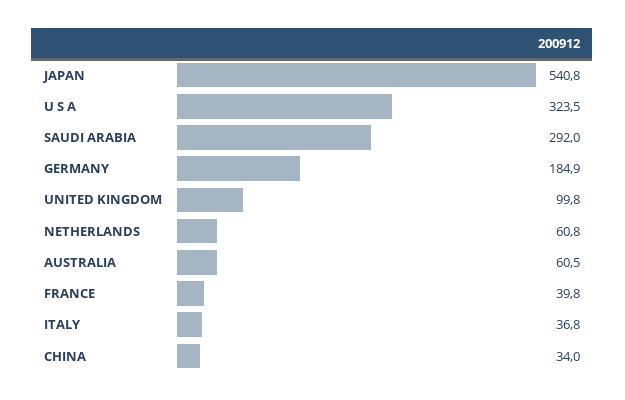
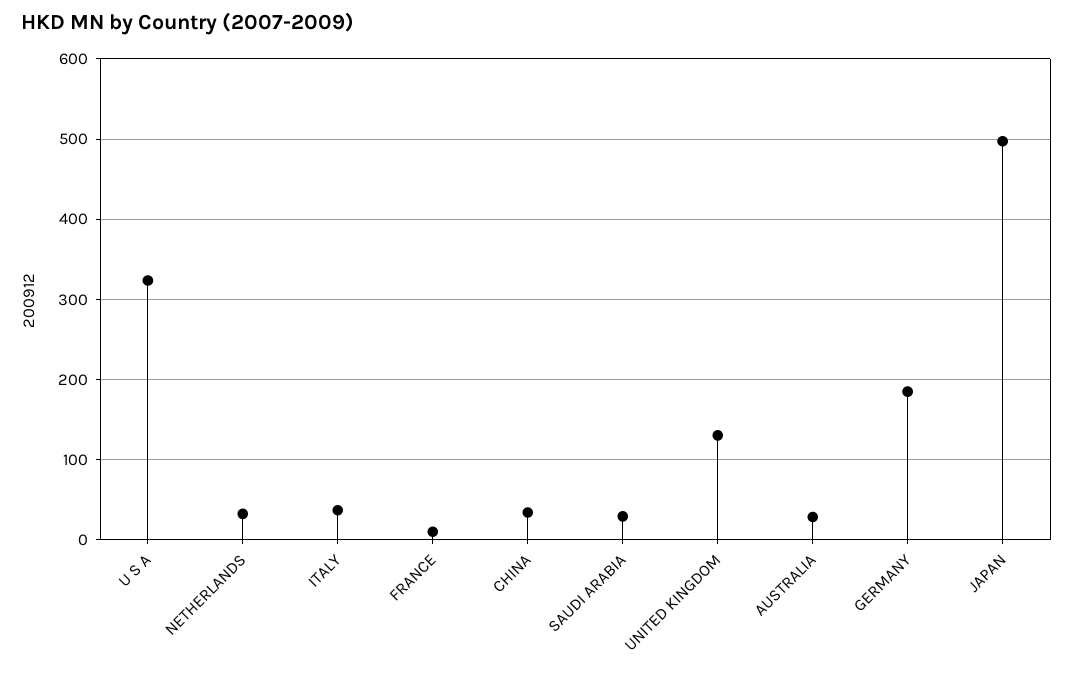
  {
-   "JAPAN": 540.8,
+   "JAPAN": 500,
    "U S A": 323.5,
-   "SAUDI ARABIA": 292,
+   "SAUDI ARABIA": 30,
    "GERMANY": 184.9,
-   "UNITED KINGDOM": 99.8,
+   "UNITED KINGDOM": 130,
-   "NETHERLANDS": 60.8,
+   "NETHERLANDS": 30,
-   "AUSTRALIA": 60.5,
+   "AUSTRALIA": 30,
-   "FRANCE": 39.8,
+   "FRANCE": 10,
    "ITALY": 36.8,
    "CHINA": 34
  }

